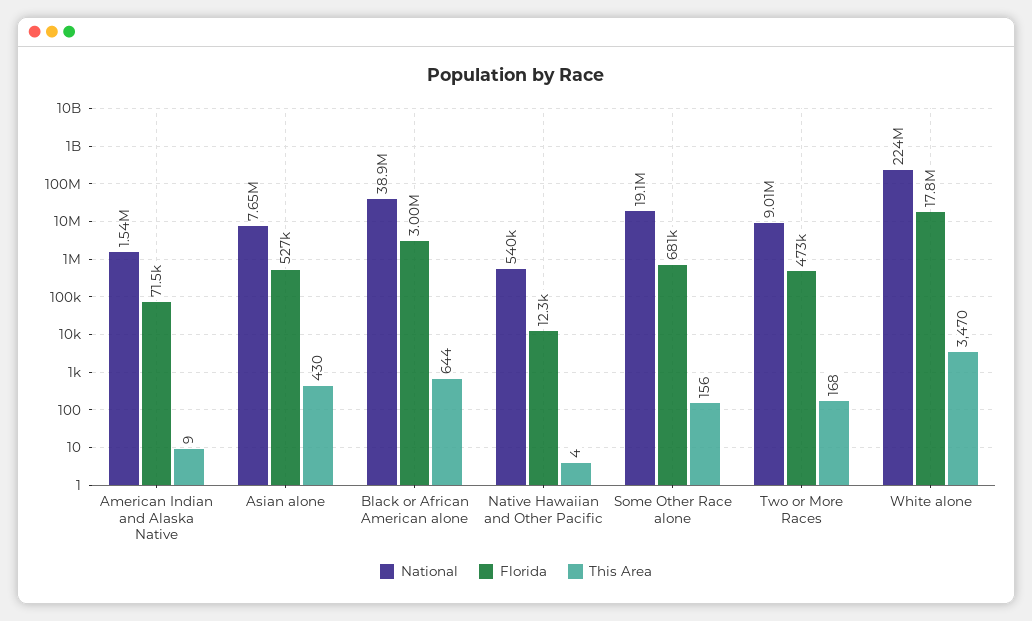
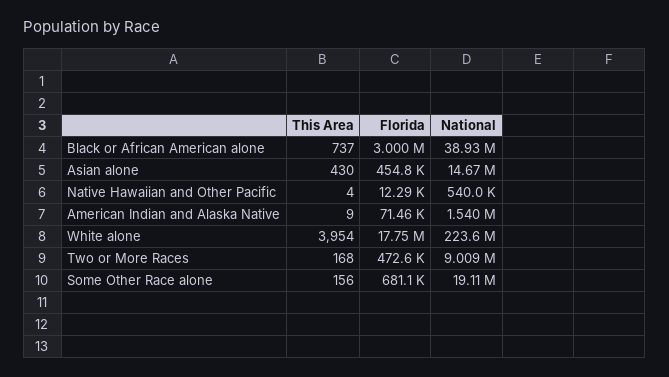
  {
    "National": {
      "American Indian and Alaska Native": 1540000,
-     "Asian alone": 7650000,
+     "Asian alone": 14670000,
      "Black or African American alone": 38930000,
      "Native Hawaiian and Other Pacific": 540000,
      "Some Other Race alone": 19110000,
      "Two or More Races": 9009000,
      "White alone": 223600000
    },
    "Florida": {
      "American Indian and Alaska Native": 71460,
-     "Asian alone": 527000,
+     "Asian alone": 454800,
      "Black or African American alone": 3000000,
      "Native Hawaiian and Other Pacific": 12290,
      "Some Other Race alone": 681100,
      "Two or More Races": 472600,
      "White alone": 17750000
    },
    "This Area": {
      "American Indian and Alaska Native": 9,
      "Asian alone": 430,
-     "Black or African American alone": 644,
+     "Black or African American alone": 737,
      "Native Hawaiian and Other Pacific": 4,
      "Some Other Race alone": 156,
      "Two or More Races": 168,
-     "White alone": 3470
+     "White alone": 3954
    }
  }

